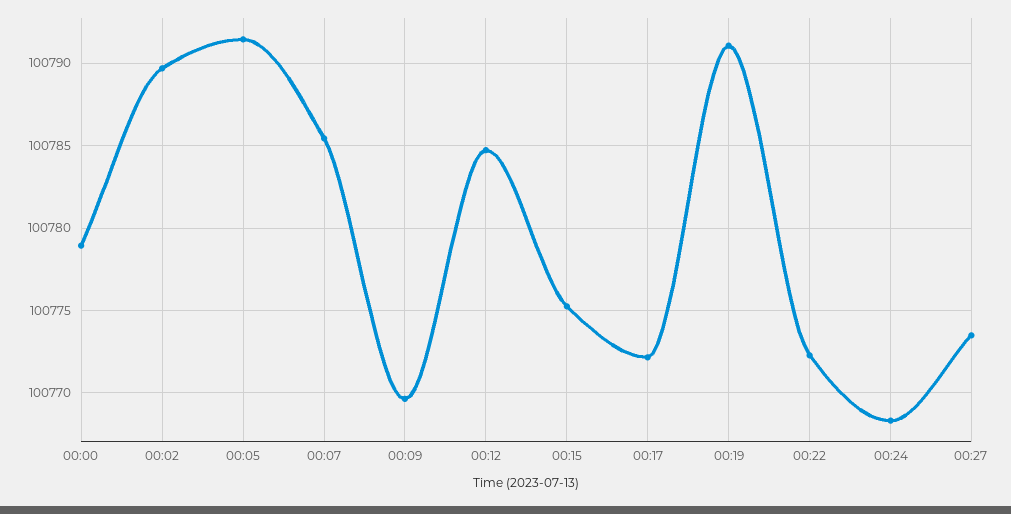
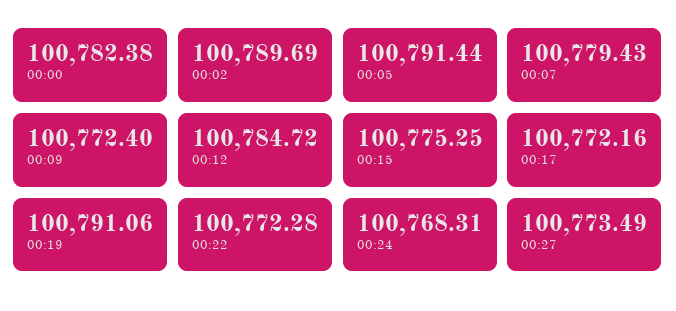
  {
-   "00:00": 100779,
+   "00:00": 100782.38,
    "00:02": 100789.69,
    "00:05": 100791.44,
-   "00:07": 100785.5,
+   "00:07": 100779.43,
-   "00:09": 100769.5,
+   "00:09": 100772.4,
    "00:12": 100784.72,
    "00:15": 100775.25,
    "00:17": 100772.16,
    "00:19": 100791.06,
    "00:22": 100772.28,
    "00:24": 100768.31,
    "00:27": 100773.49
  }

